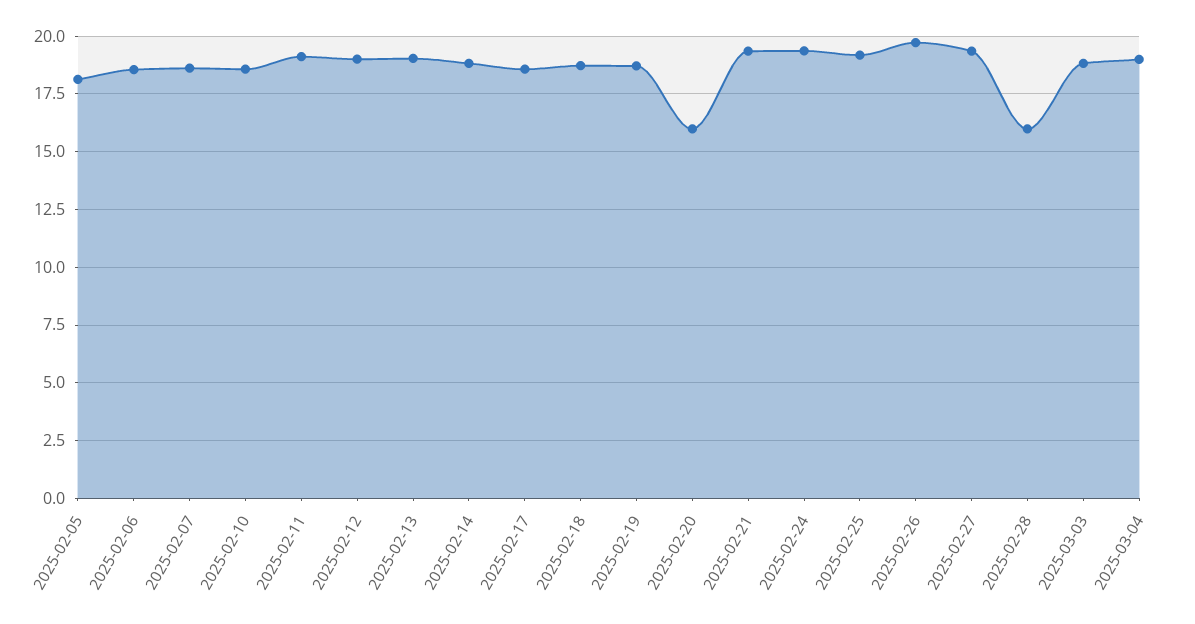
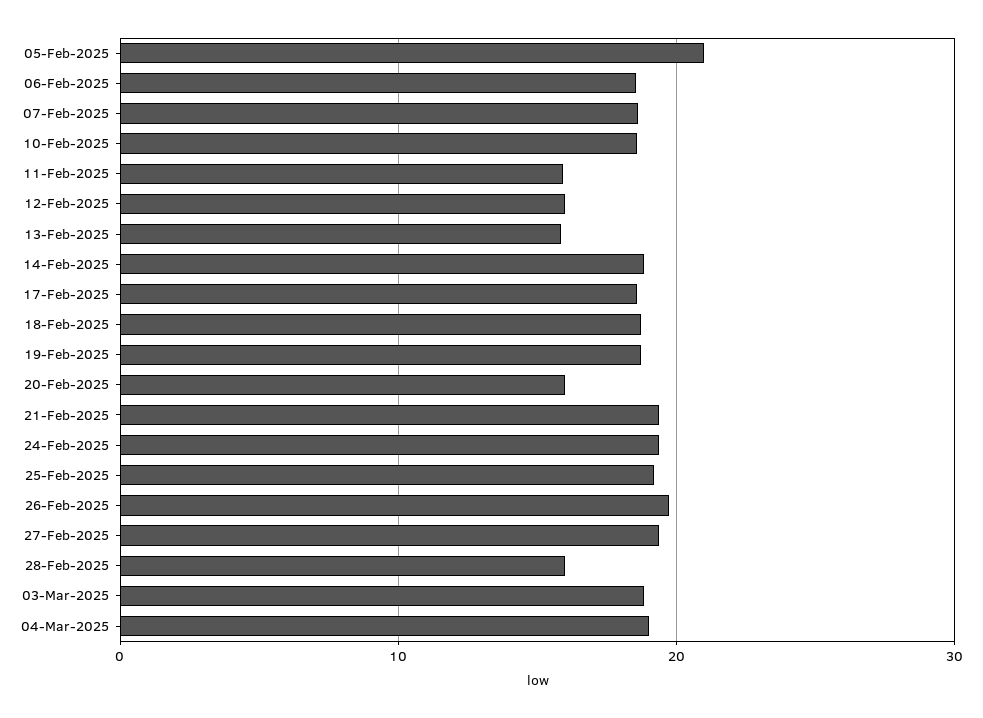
  {
-   "2025-02-05": 18,
+   "2025-02-05": 21,
    "2025-02-06": 18.5,
    "2025-02-07": 18.5,
    "2025-02-10": 18.5,
-   "2025-02-11": 19,
+   "2025-02-11": 16,
-   "2025-02-12": 19,
+   "2025-02-12": 16,
-   "2025-02-13": 19,
+   "2025-02-13": 16,
    "2025-02-14": 19,
    "2025-02-17": 18.5,
    "2025-02-18": 18.5,
    "2025-02-19": 18.5,
    "2025-02-20": 16,
    "2025-02-21": 19.5,
    "2025-02-24": 19.5,
    "2025-02-25": 19,
    "2025-02-26": 19.5,
    "2025-02-27": 19.5,
    "2025-02-28": 16,
    "2025-03-03": 19,
    "2025-03-04": 19
  }

